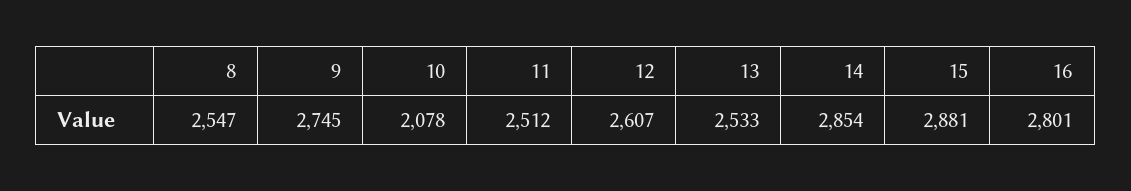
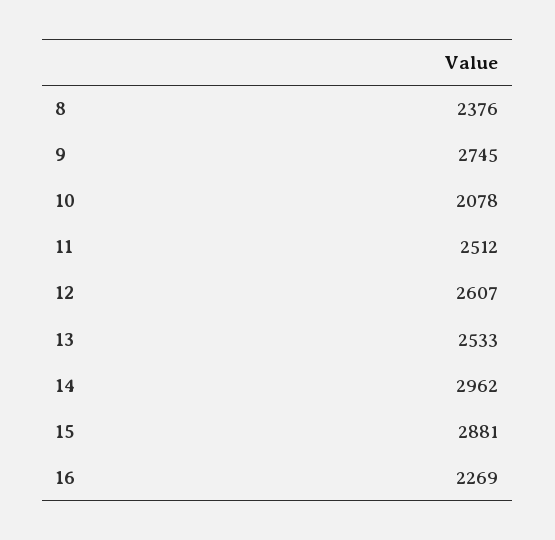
  {
-   "8": 2547,
+   "8": 2376,
    "9": 2745,
    "10": 2078,
    "11": 2512,
    "12": 2607,
    "13": 2533,
-   "14": 2854,
+   "14": 2962,
    "15": 2881,
-   "16": 2801
+   "16": 2269
  }

